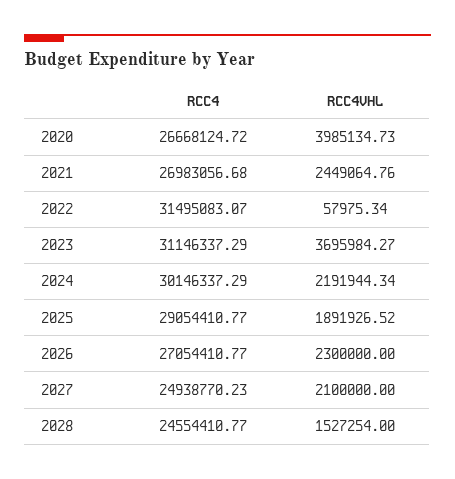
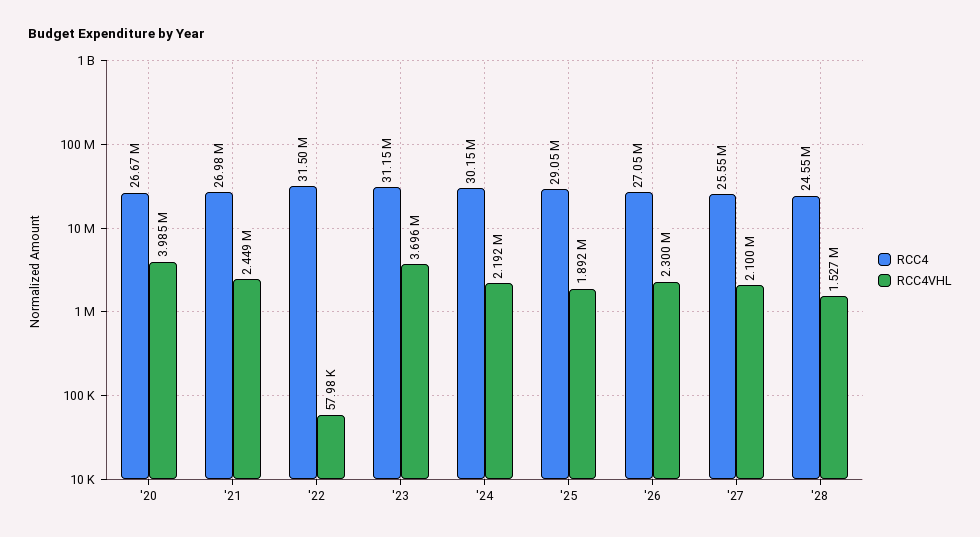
  {
    "RCC4": {
      "2020": 26668124.72,
      "2021": 26983056.68,
      "2022": 31495083.07,
      "2023": 31146337.29,
      "2024": 30146337.29,
      "2025": 29054410.77,
      "2026": 27054410.77,
-     "2027": 24938770.23,
+     "2027": 25550000,
      "2028": 24554410.77
    },
    "RCC4VHL": {
      "2020": 3985134.73,
      "2021": 2449064.76,
      "2022": 57975.34,
      "2023": 3695984.27,
      "2024": 2191944.34,
      "2025": 1891926.52,
      "2026": 2300000,
      "2027": 2100000,
      "2028": 1527254
    }
  }

